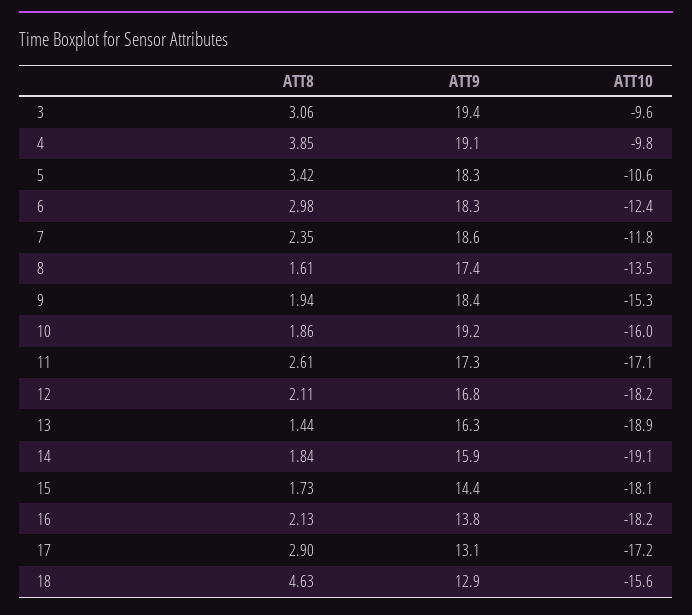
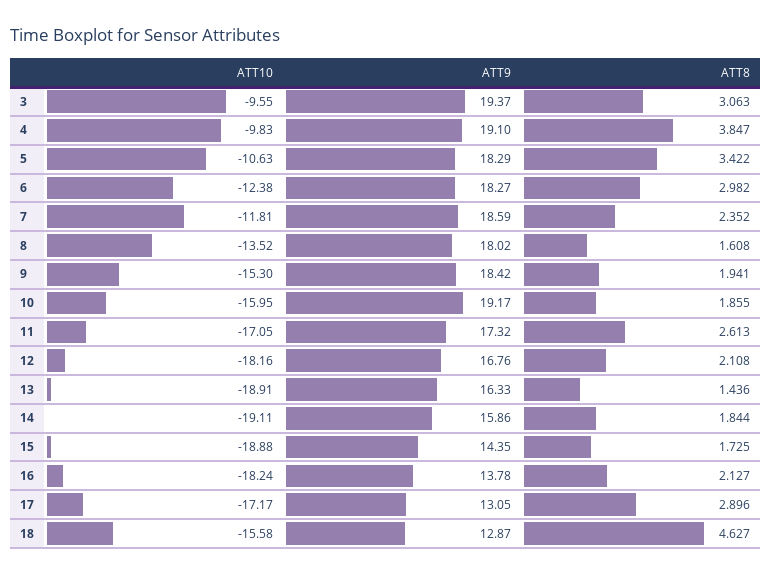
  {
    "ATT8": {
      "3": 3.063,
      "4": 3.847,
      "5": 3.422,
      "6": 2.982,
      "7": 2.352,
      "8": 1.608,
      "9": 1.941,
      "10": 1.855,
      "11": 2.613,
      "12": 2.108,
      "13": 1.436,
      "14": 1.844,
      "15": 1.725,
      "16": 2.127,
      "17": 2.896,
      "18": 4.627
    },
    "ATT9": {
      "3": 19.37,
      "4": 19.1,
      "5": 18.29,
      "6": 18.27,
      "7": 18.59,
-     "8": 17.4,
+     "8": 18.02,
      "9": 18.42,
      "10": 19.17,
      "11": 17.32,
      "12": 16.76,
      "13": 16.33,
      "14": 15.86,
      "15": 14.35,
      "16": 13.78,
      "17": 13.05,
      "18": 12.87
    },
    "ATT10": {
      "3": -9.55,
      "4": -9.83,
      "5": -10.63,
      "6": -12.38,
      "7": -11.81,
      "8": -13.52,
      "9": -15.3,
      "10": -15.95,
      "11": -17.05,
      "12": -18.16,
      "13": -18.91,
      "14": -19.11,
-     "15": -18.1,
+     "15": -18.88,
      "16": -18.24,
      "17": -17.17,
      "18": -15.58
    }
  }

